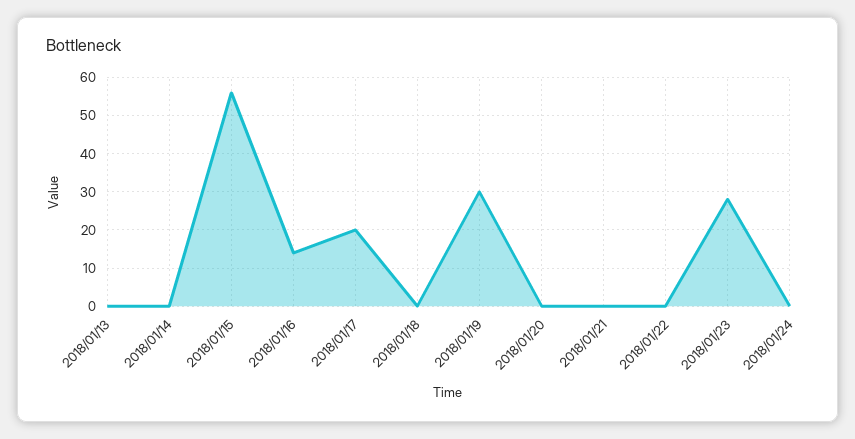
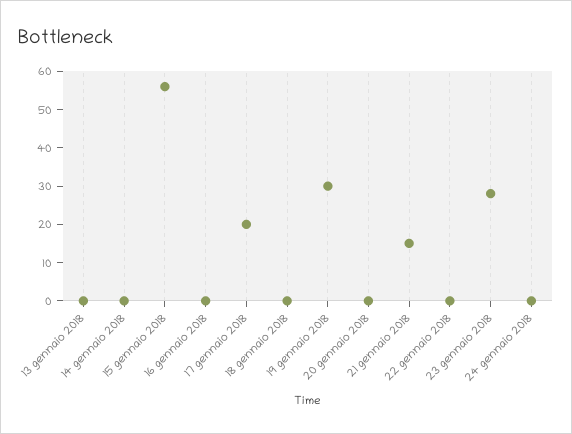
  {
    "2018/01/13": 0,
    "2018/01/14": 0,
    "2018/01/15": 55,
-   "2018/01/16": 15,
+   "2018/01/16": 0,
    "2018/01/17": 20,
    "2018/01/18": 0,
    "2018/01/19": 30,
    "2018/01/20": 0,
-   "2018/01/21": 0,
+   "2018/01/21": 15,
    "2018/01/22": 0,
    "2018/01/23": 30,
    "2018/01/24": 0
  }

